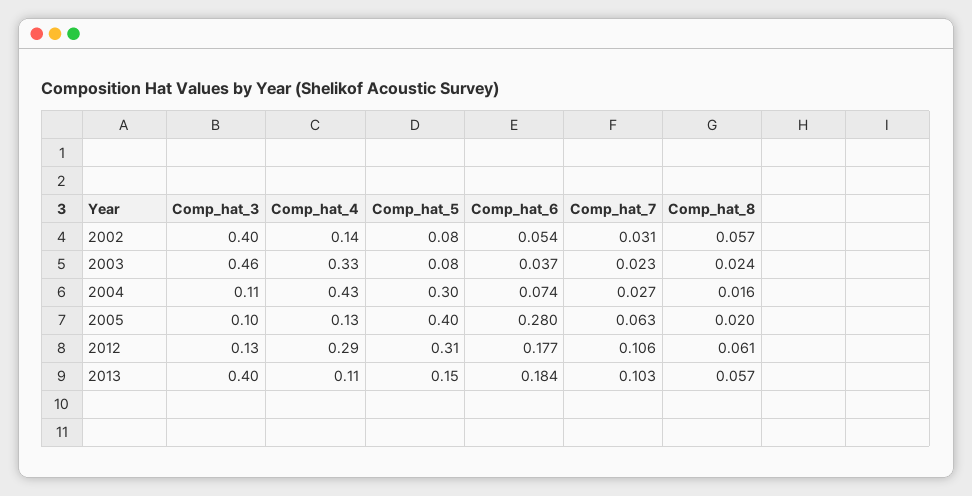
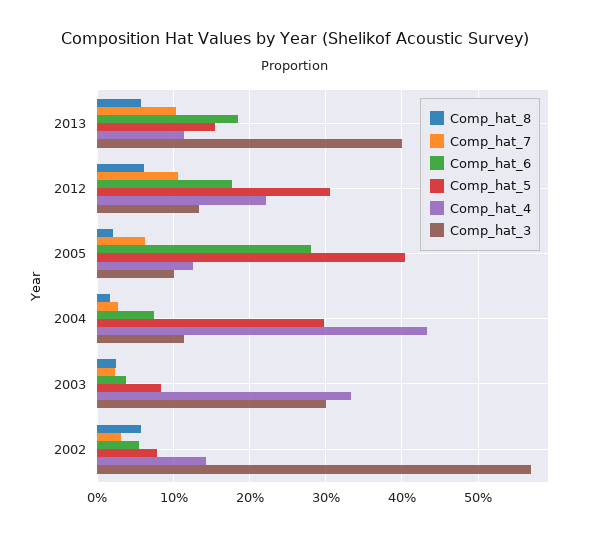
  {
    "Comp_hat_3": {
-     "2002": 0.4,
+     "2002": 0.57,
-     "2003": 0.46,
+     "2003": 0.3,
      "2004": 0.11,
      "2005": 0.1,
      "2012": 0.13,
      "2013": 0.4
    },
    "Comp_hat_4": {
      "2002": 0.14,
      "2003": 0.33,
      "2004": 0.43,
      "2005": 0.13,
-     "2012": 0.29,
+     "2012": 0.22,
      "2013": 0.11
    },
    "Comp_hat_5": {
      "2002": 0.08,
      "2003": 0.08,
      "2004": 0.3,
      "2005": 0.4,
      "2012": 0.31,
      "2013": 0.15
    },
    "Comp_hat_6": {
      "2002": 0.054,
      "2003": 0.037,
      "2004": 0.074,
      "2005": 0.28,
      "2012": 0.177,
      "2013": 0.184
    },
    "Comp_hat_7": {
      "2002": 0.031,
      "2003": 0.023,
      "2004": 0.027,
      "2005": 0.063,
      "2012": 0.106,
      "2013": 0.103
    },
    "Comp_hat_8": {
      "2002": 0.057,
      "2003": 0.024,
      "2004": 0.016,
      "2005": 0.02,
      "2012": 0.061,
      "2013": 0.057
    }
  }

